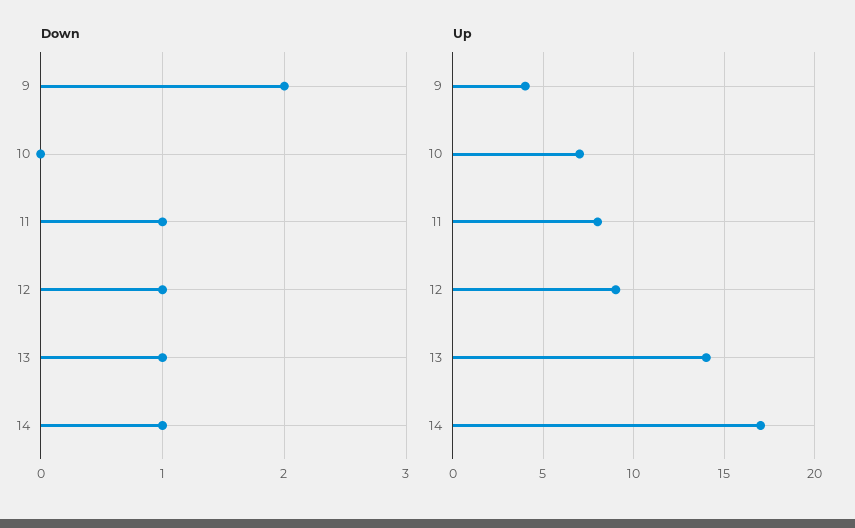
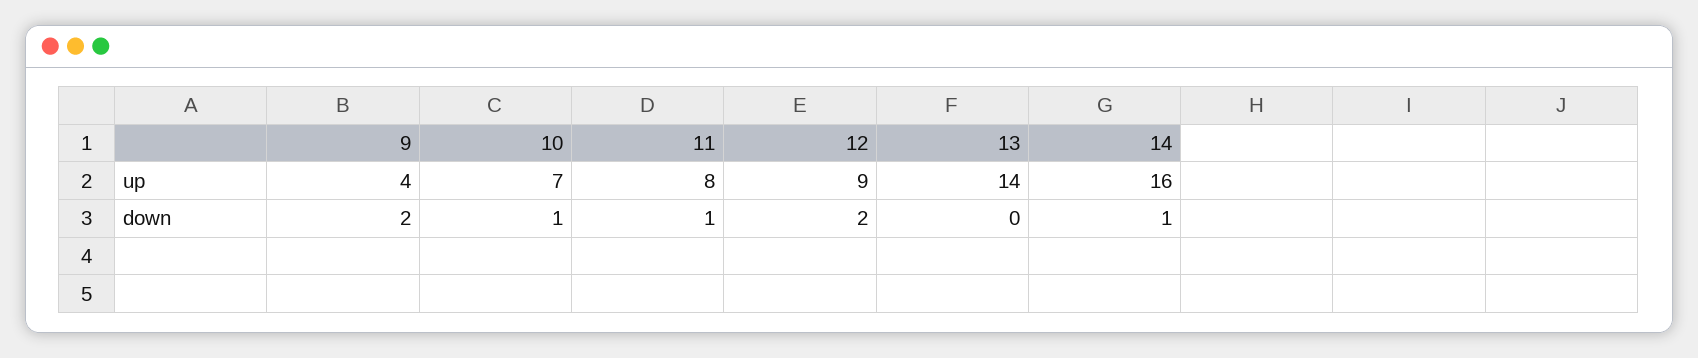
  {
    "Down": {
      "9": 2,
-     "10": 0,
+     "10": 1,
      "11": 1,
-     "12": 1,
+     "12": 2,
-     "13": 1,
+     "13": 0,
      "14": 1
    },
    "Up": {
      "9": 4,
      "10": 7,
      "11": 8,
      "12": 9,
      "13": 14,
-     "14": 17
+     "14": 16
    }
  }

